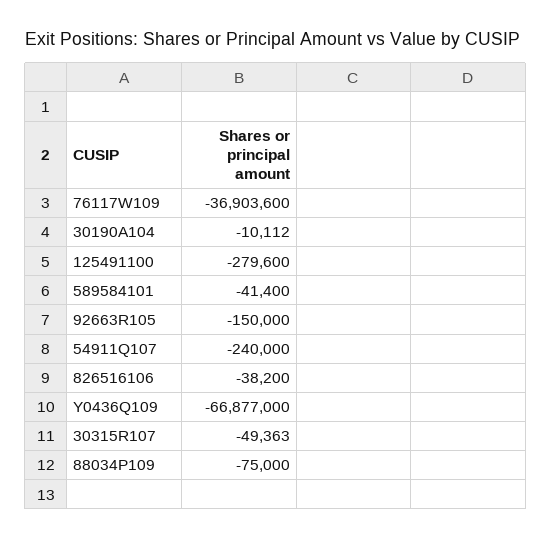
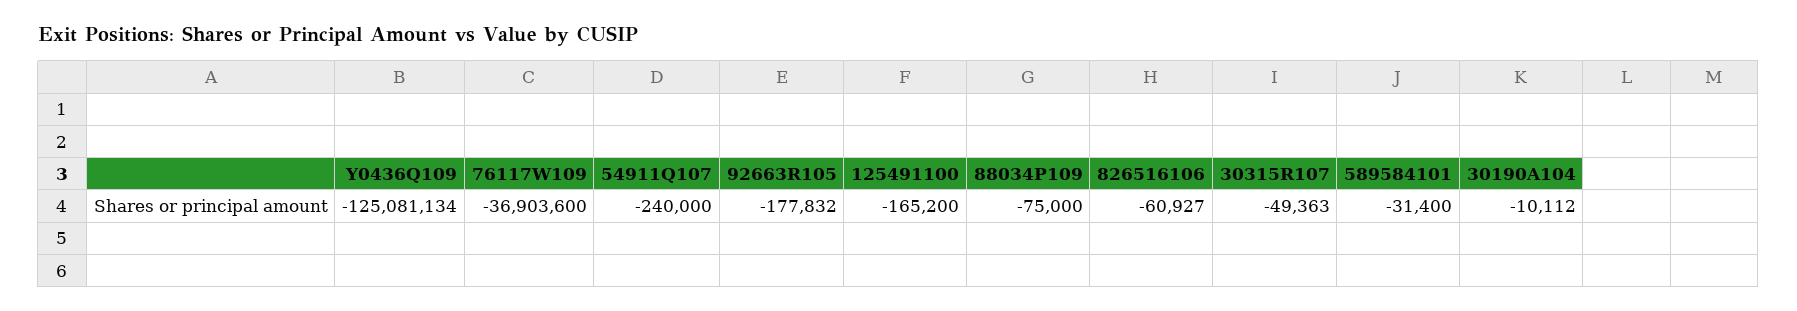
  {
    "76117W109": -36903600,
    "30190A104": -10112,
-   "125491100": -279600,
+   "125491100": -165200,
-   "589584101": -41400,
+   "589584101": -31400,
-   "92663R105": -150000,
+   "92663R105": -177832,
    "54911Q107": -240000,
-   "826516106": -38200,
+   "826516106": -60927,
-   "Y0436Q109": -66877000,
+   "Y0436Q109": -125081134,
    "30315R107": -49363,
    "88034P109": -75000
  }

